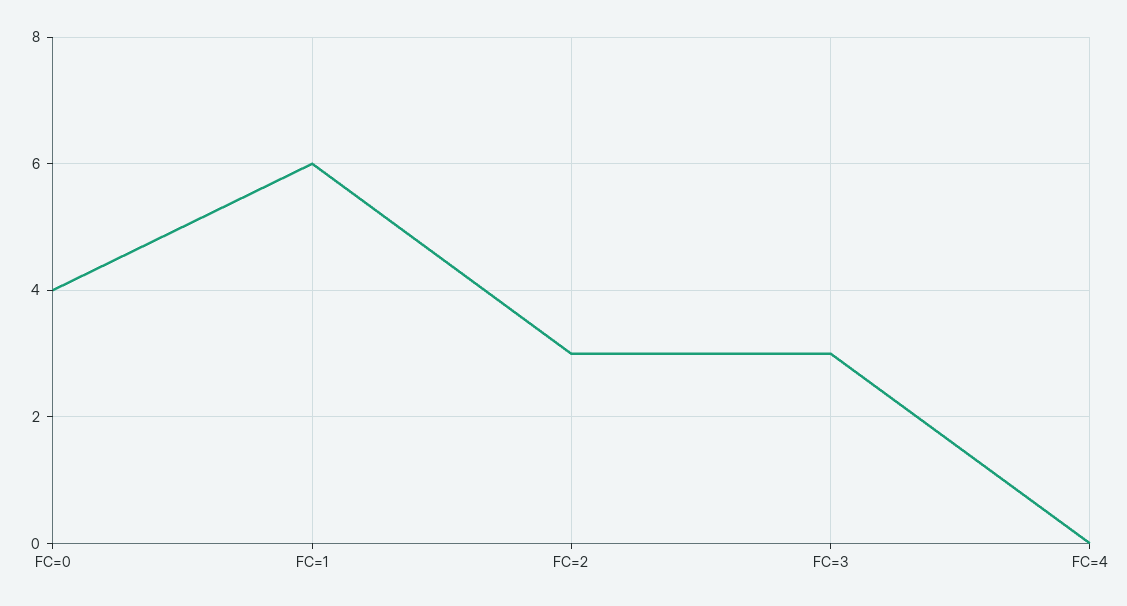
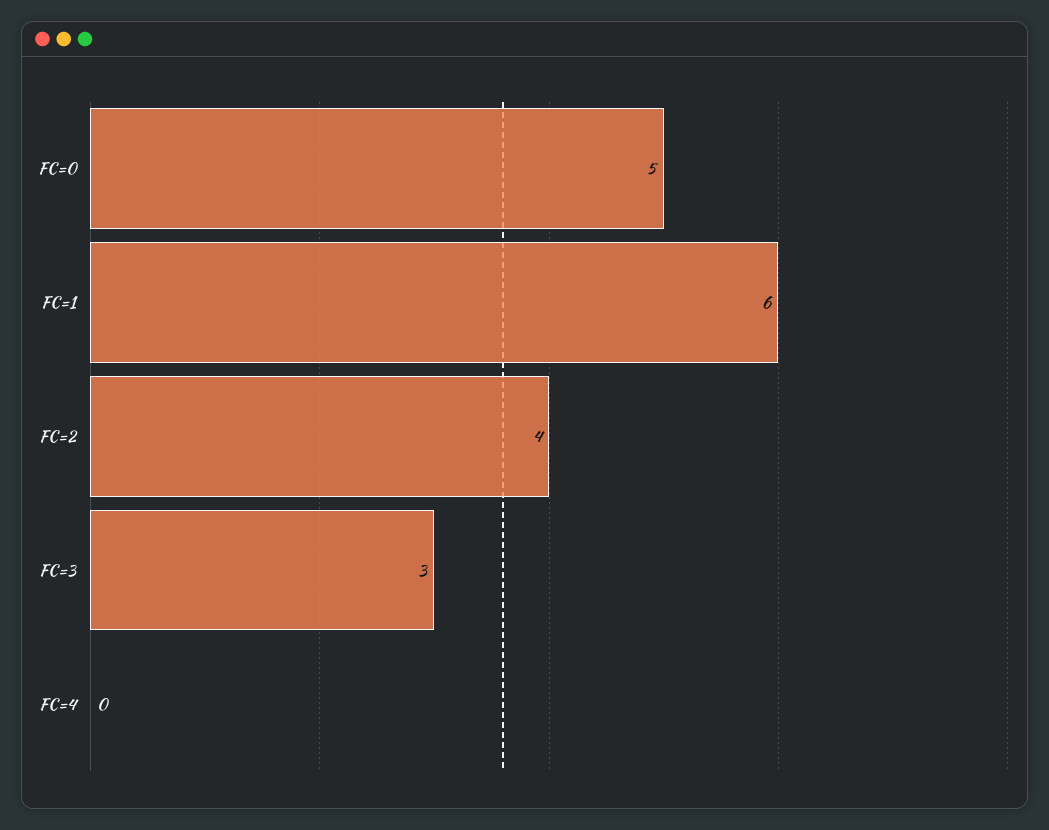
  {
-   "FC=0": 4,
+   "FC=0": 5,
    "FC=1": 6,
-   "FC=2": 3,
+   "FC=2": 4,
    "FC=3": 3,
    "FC=4": 0
  }

